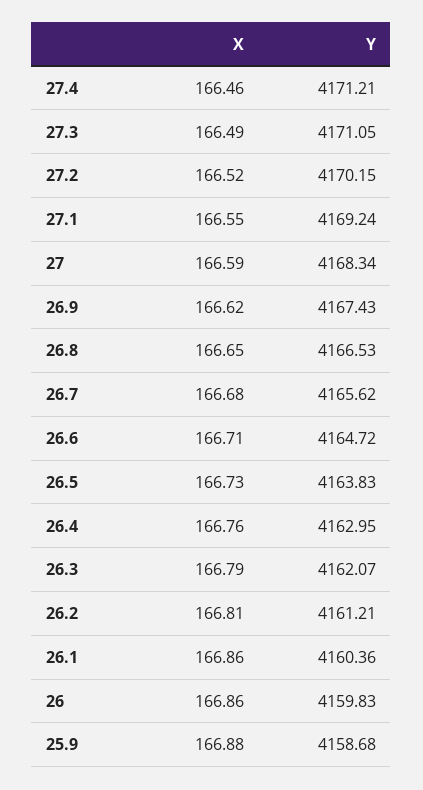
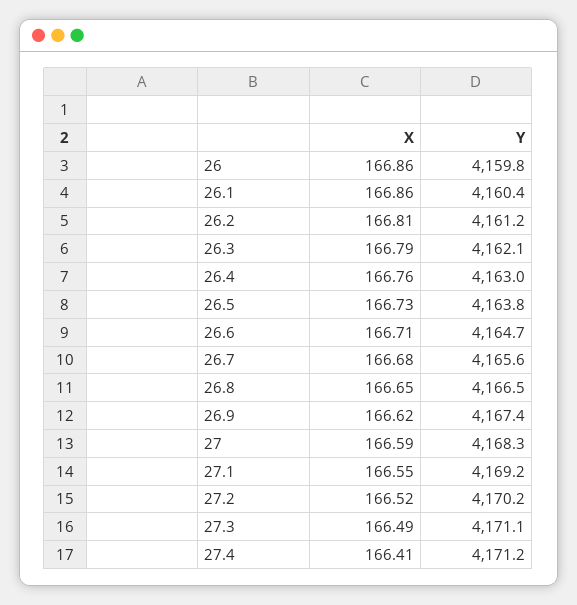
  {
    "X": {
-     "27.4": 166.46,
+     "27.4": 166.41,
      "27.3": 166.49,
      "27.2": 166.52,
      "27.1": 166.55,
      "27": 166.59,
      "26.9": 166.62,
      "26.8": 166.65,
      "26.7": 166.68,
      "26.6": 166.71,
      "26.5": 166.73,
      "26.4": 166.76,
      "26.3": 166.79,
      "26.2": 166.81,
      "26.1": 166.86,
-     "26": 166.86,
+     "26": 166.86
-     "25.9": 166.88
    },
    "Y": {
      "27.4": 4171.21,
      "27.3": 4171.05,
      "27.2": 4170.15,
      "27.1": 4169.24,
      "27": 4168.34,
      "26.9": 4167.43,
      "26.8": 4166.53,
      "26.7": 4165.62,
      "26.6": 4164.72,
      "26.5": 4163.83,
      "26.4": 4162.95,
      "26.3": 4162.07,
      "26.2": 4161.21,
      "26.1": 4160.36,
-     "26": 4159.83,
+     "26": 4159.83
-     "25.9": 4158.68
    }
  }

